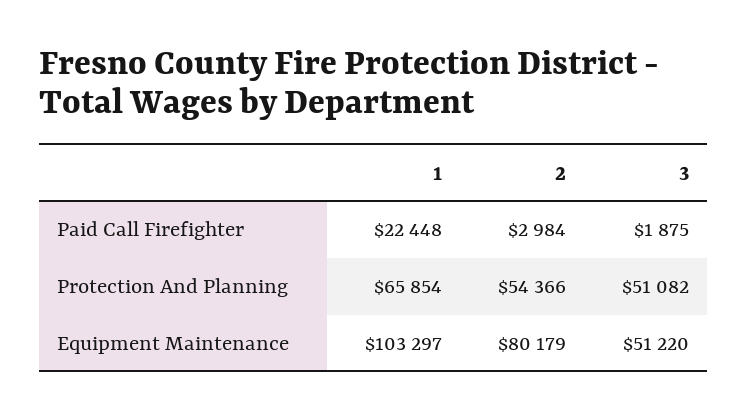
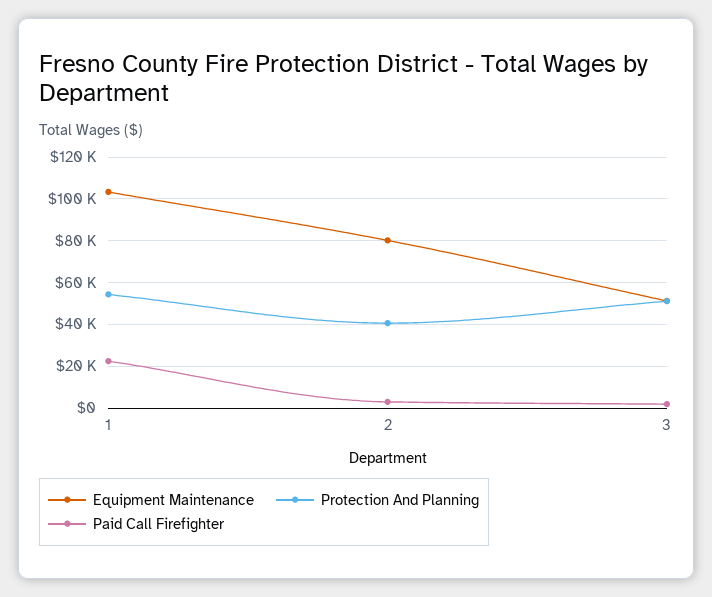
  {
    "Paid Call Firefighter": {
      "1": 22448,
      "2": 2984,
      "3": 1875
    },
    "Protection And Planning": {
-     "1": 65854,
+     "1": 55000,
-     "2": 54366,
+     "2": 40000,
      "3": 51082
    },
    "Equipment Maintenance": {
      "1": 103297,
      "2": 80179,
      "3": 51220
    }
  }

